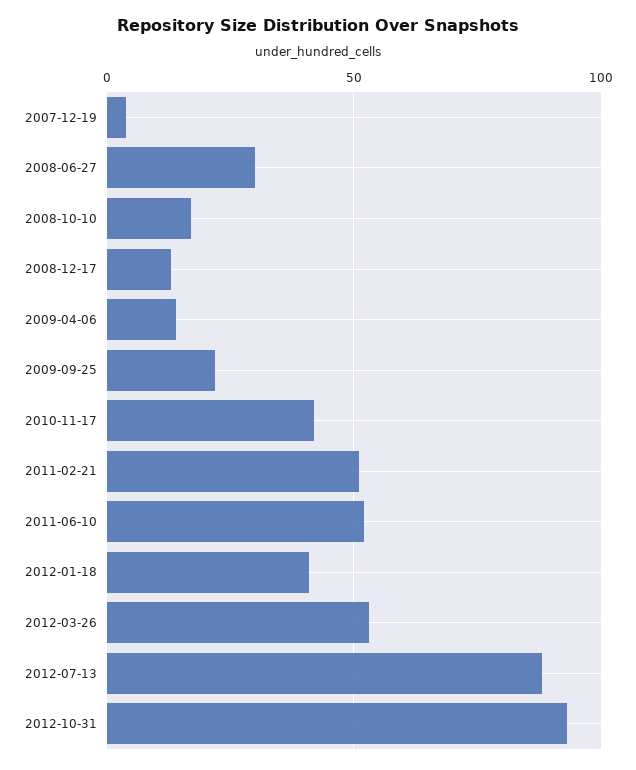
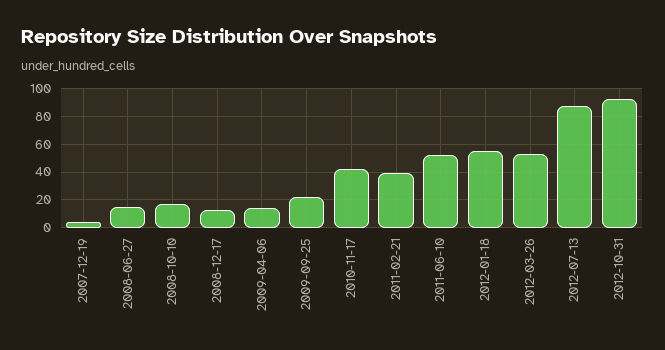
  {
    "2007-12-19": 5,
-   "2008-06-27": 30,
+   "2008-06-27": 15,
    "2008-10-10": 15,
    "2008-12-17": 15,
    "2009-04-06": 15,
    "2009-09-25": 20,
    "2010-11-17": 40,
-   "2011-02-21": 50,
+   "2011-02-21": 40,
    "2011-06-10": 50,
-   "2012-01-18": 40,
+   "2012-01-18": 55,
    "2012-03-26": 55,
    "2012-07-13": 90,
    "2012-10-31": 95
  }

